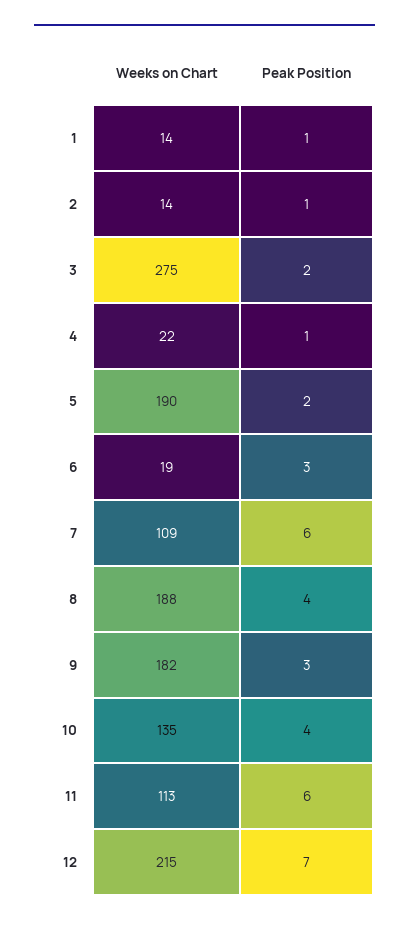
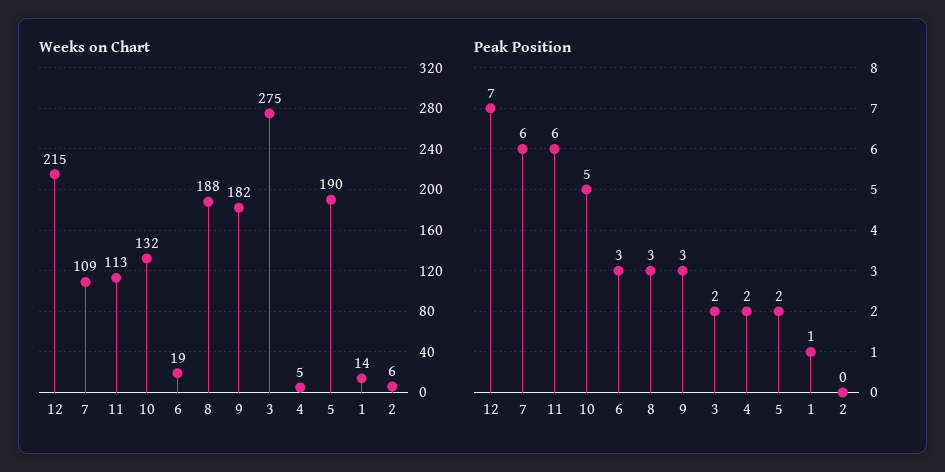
  {
    "Weeks on Chart": {
      "1": 14,
-     "2": 14,
+     "2": 6,
      "3": 275,
-     "4": 22,
+     "4": 5,
      "5": 190,
      "6": 19,
      "7": 109,
      "8": 188,
      "9": 182,
-     "10": 135,
+     "10": 132,
      "11": 113,
      "12": 215
    },
    "Peak Position": {
      "1": 1,
-     "2": 1,
+     "2": 0,
      "3": 2,
-     "4": 1,
+     "4": 2,
      "5": 2,
      "6": 3,
      "7": 6,
-     "8": 4,
+     "8": 3,
      "9": 3,
-     "10": 4,
+     "10": 5,
      "11": 6,
      "12": 7
    }
  }

